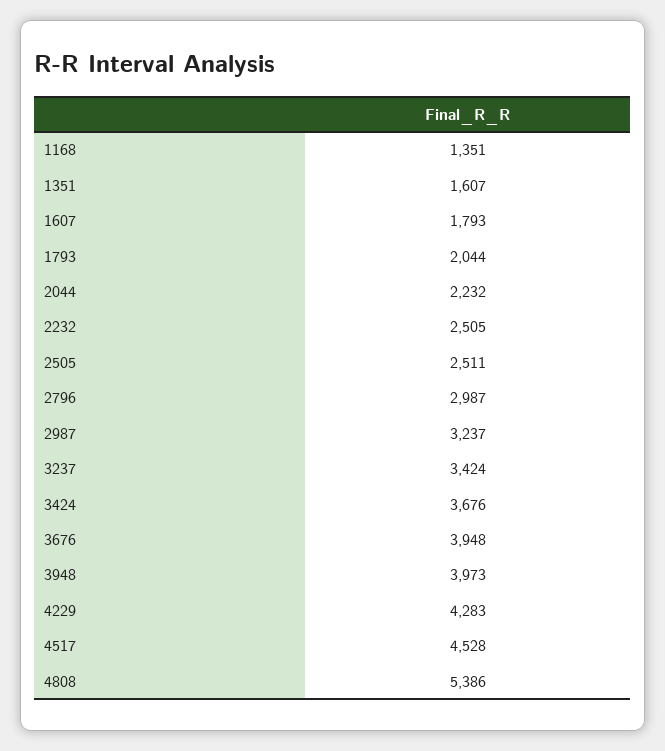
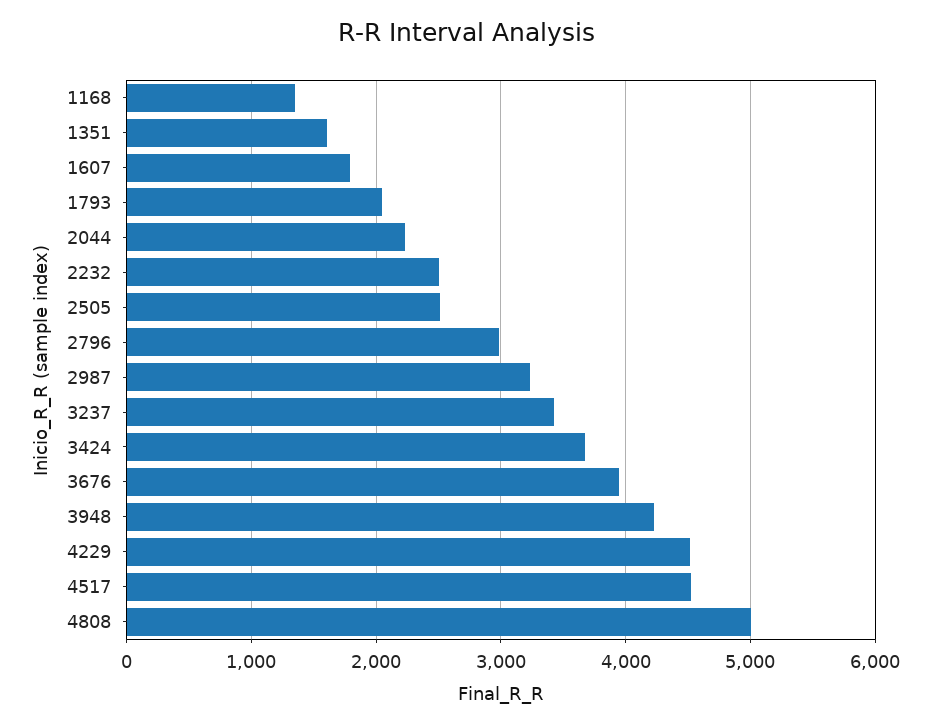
  {
    "1168": 1351,
    "1351": 1607,
    "1607": 1793,
    "1793": 2044,
    "2044": 2232,
    "2232": 2505,
    "2505": 2511,
    "2796": 2987,
    "2987": 3237,
    "3237": 3424,
    "3424": 3676,
    "3676": 3948,
-   "3948": 3973,
+   "3948": 4200,
-   "4229": 4283,
+   "4229": 4500,
    "4517": 4528,
-   "4808": 5386
+   "4808": 5000
  }

